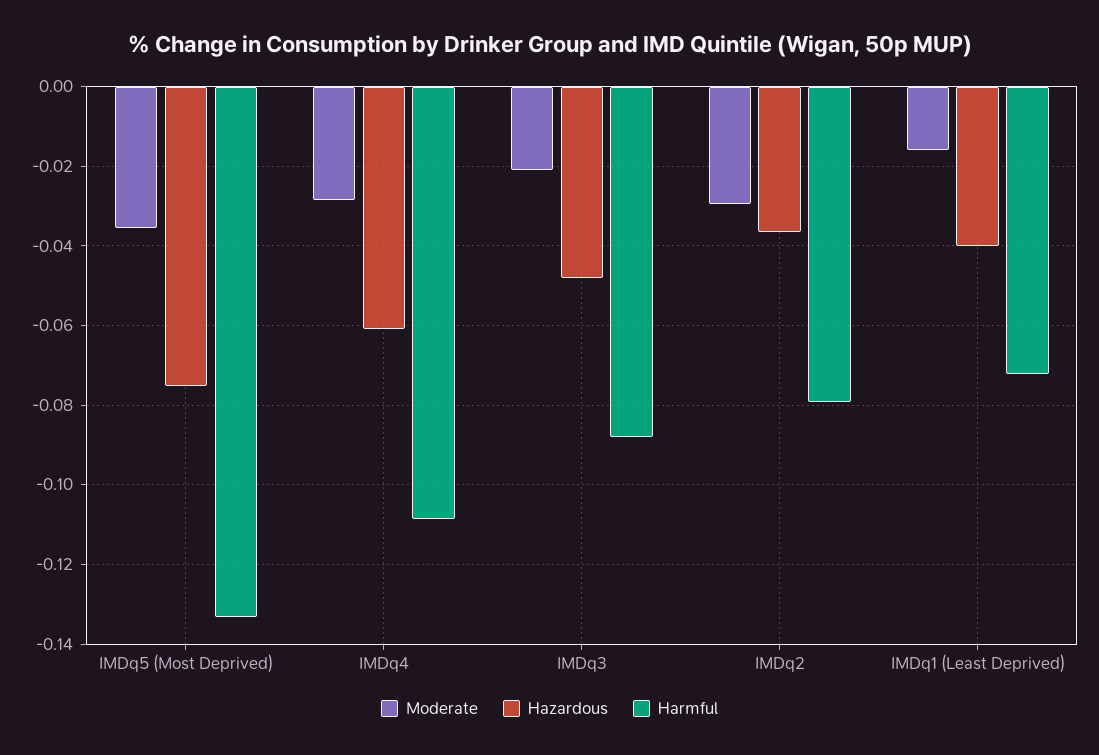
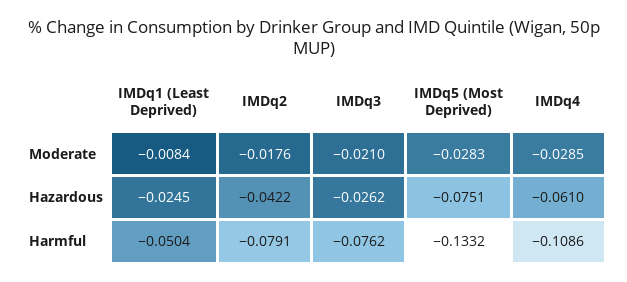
  {
    "Moderate": {
-     "IMDq5 (Most Deprived)": -0.036,
+     "IMDq5 (Most Deprived)": -0.0283,
      "IMDq4": -0.0285,
      "IMDq3": -0.021,
-     "IMDq2": -0.03,
+     "IMDq2": -0.0176,
-     "IMDq1 (Least Deprived)": -0.016
+     "IMDq1 (Least Deprived)": -0.0084
    },
    "Hazardous": {
      "IMDq5 (Most Deprived)": -0.0751,
      "IMDq4": -0.061,
-     "IMDq3": -0.048,
+     "IMDq3": -0.0262,
-     "IMDq2": -0.036,
+     "IMDq2": -0.0422,
-     "IMDq1 (Least Deprived)": -0.04
+     "IMDq1 (Least Deprived)": -0.0245
    },
    "Harmful": {
      "IMDq5 (Most Deprived)": -0.1332,
      "IMDq4": -0.1086,
-     "IMDq3": -0.088,
+     "IMDq3": -0.0762,
      "IMDq2": -0.0791,
-     "IMDq1 (Least Deprived)": -0.072
+     "IMDq1 (Least Deprived)": -0.0504
    }
  }

